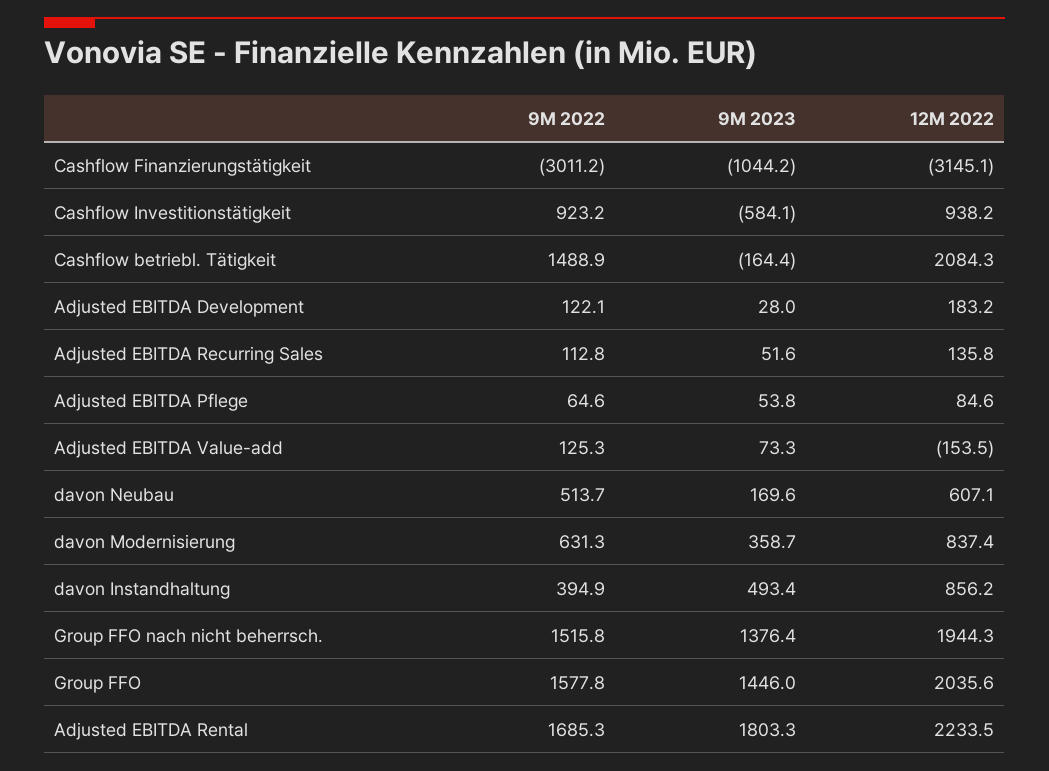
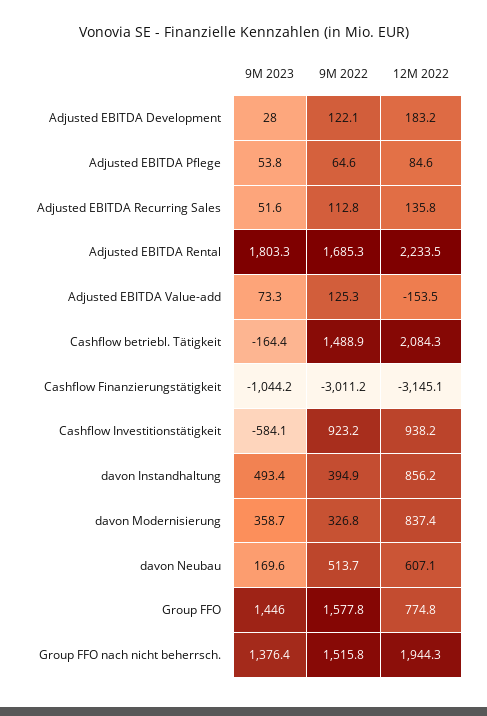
  {
    "9M 2022": {
      "Cashflow Finanzierungstätigkeit": -3011.2,
      "Cashflow Investitionstätigkeit": 923.2,
      "Cashflow betriebl. Tätigkeit": 1488.9,
      "Adjusted EBITDA Development": 122.1,
      "Adjusted EBITDA Recurring Sales": 112.8,
      "Adjusted EBITDA Pflege": 64.6,
      "Adjusted EBITDA Value-add": 125.3,
      "davon Neubau": 513.7,
-     "davon Modernisierung": 631.3,
+     "davon Modernisierung": 326.8,
      "davon Instandhaltung": 394.9,
      "Group FFO nach nicht beherrsch.": 1515.8,
      "Group FFO": 1577.8,
      "Adjusted EBITDA Rental": 1685.3
    },
    "9M 2023": {
      "Cashflow Finanzierungstätigkeit": -1044.2,
      "Cashflow Investitionstätigkeit": -584.1,
      "Cashflow betriebl. Tätigkeit": -164.4,
      "Adjusted EBITDA Development": 28,
      "Adjusted EBITDA Recurring Sales": 51.6,
      "Adjusted EBITDA Pflege": 53.8,
      "Adjusted EBITDA Value-add": 73.3,
      "davon Neubau": 169.6,
      "davon Modernisierung": 358.7,
      "davon Instandhaltung": 493.4,
      "Group FFO nach nicht beherrsch.": 1376.4,
      "Group FFO": 1446,
      "Adjusted EBITDA Rental": 1803.3
    },
    "12M 2022": {
      "Cashflow Finanzierungstätigkeit": -3145.1,
      "Cashflow Investitionstätigkeit": 938.2,
      "Cashflow betriebl. Tätigkeit": 2084.3,
      "Adjusted EBITDA Development": 183.2,
      "Adjusted EBITDA Recurring Sales": 135.8,
      "Adjusted EBITDA Pflege": 84.6,
      "Adjusted EBITDA Value-add": -153.5,
      "davon Neubau": 607.1,
      "davon Modernisierung": 837.4,
      "davon Instandhaltung": 856.2,
      "Group FFO nach nicht beherrsch.": 1944.3,
-     "Group FFO": 2035.6,
+     "Group FFO": 774.8,
      "Adjusted EBITDA Rental": 2233.5
    }
  }

